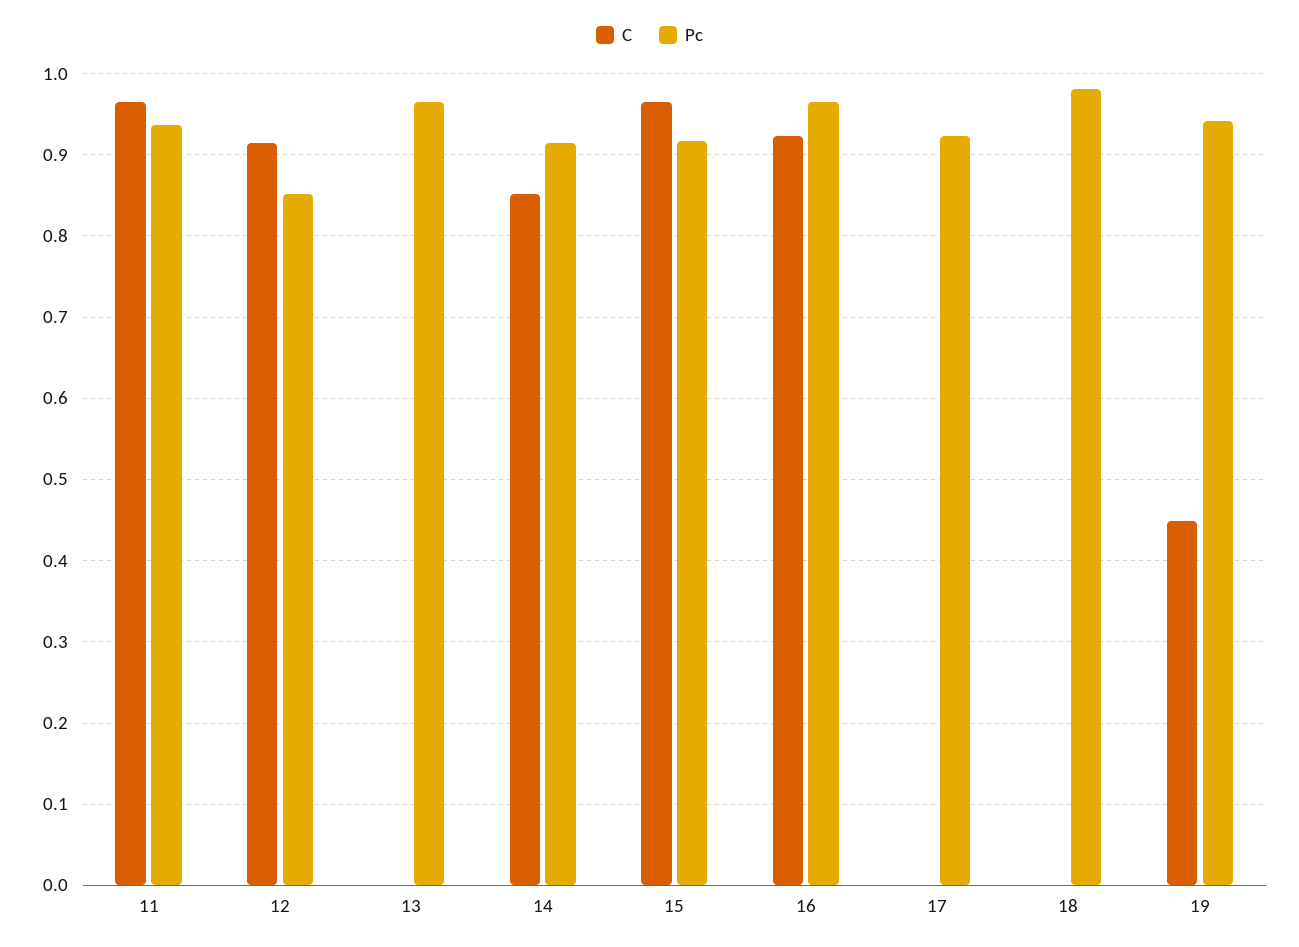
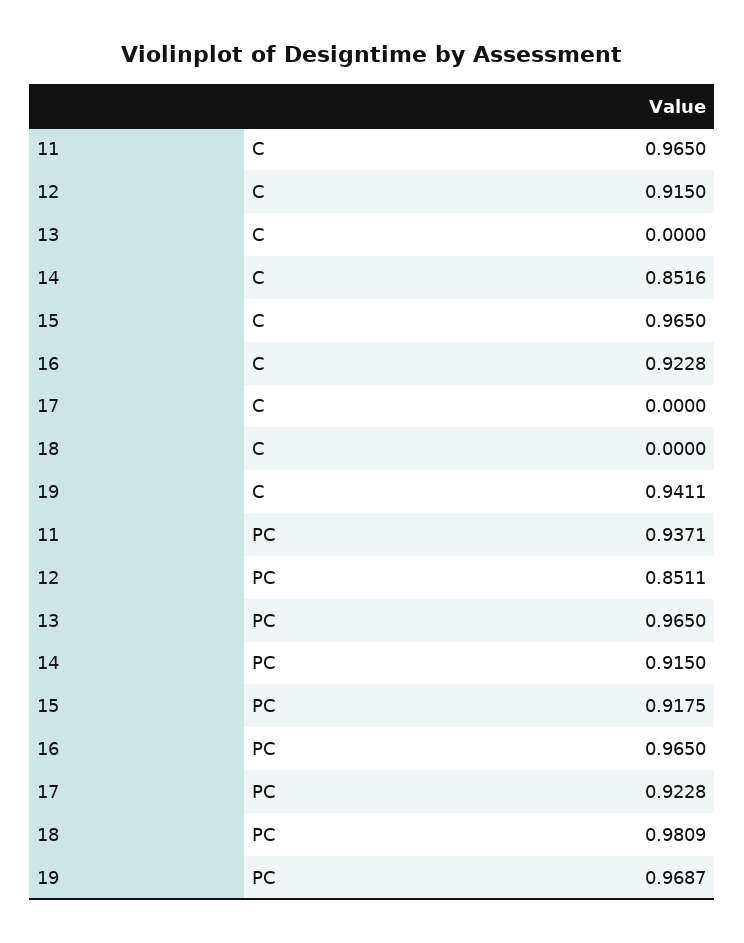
  {
    "C": {
      "11": 0.965,
      "12": 0.915,
      "13": 0,
      "14": 0.8516,
      "15": 0.965,
      "16": 0.9228,
      "17": 0,
      "18": 0,
-     "19": 0.45
+     "19": 0.9411
    },
    "Pc": {
      "11": 0.9371,
      "12": 0.8511,
      "13": 0.965,
      "14": 0.915,
      "15": 0.9175,
      "16": 0.965,
      "17": 0.9228,
      "18": 0.9809,
-     "19": 0.94
+     "19": 0.9687
    }
  }

